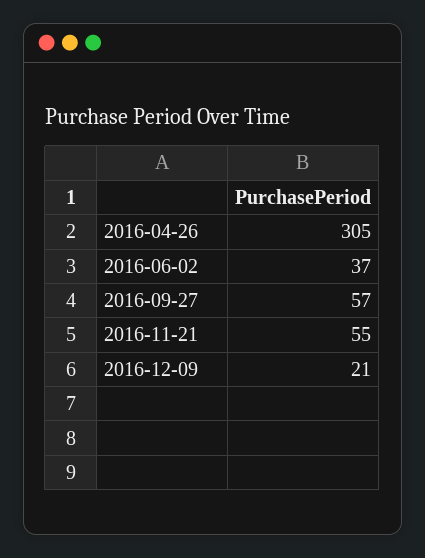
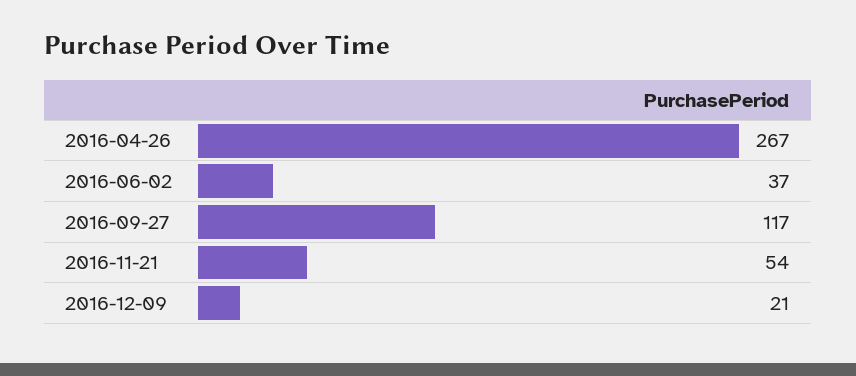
  {
-   "2016-04-26": 305,
+   "2016-04-26": 267,
    "2016-06-02": 37,
-   "2016-09-27": 57,
+   "2016-09-27": 117,
-   "2016-11-21": 55,
+   "2016-11-21": 54,
    "2016-12-09": 21
  }

